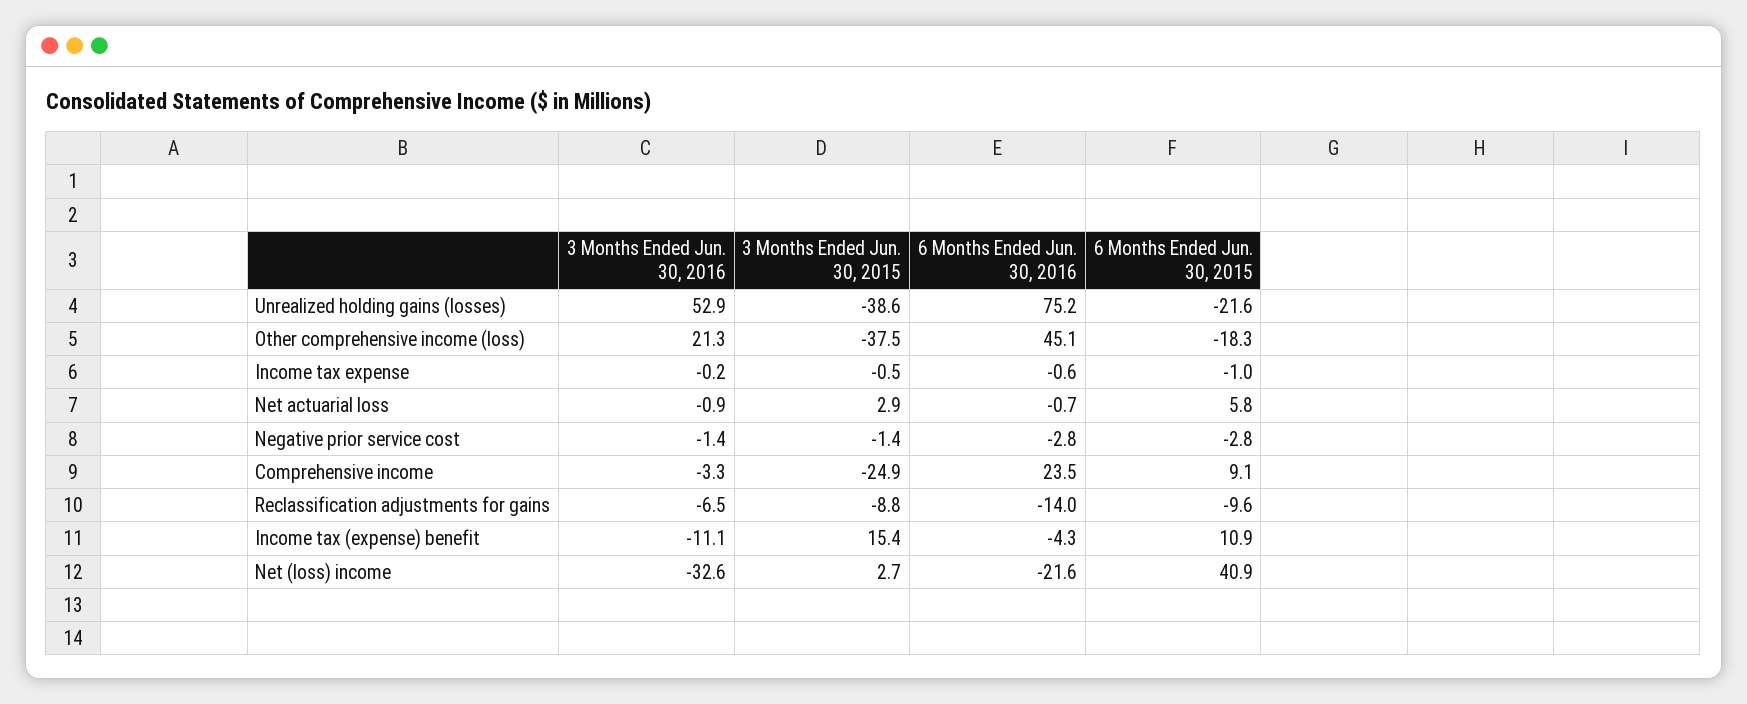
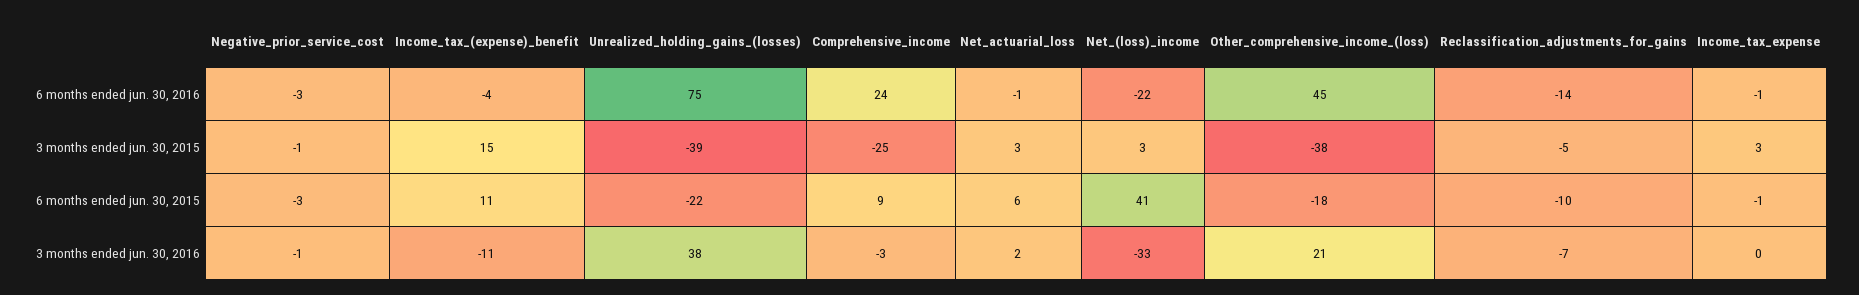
  {
    "3 Months Ended Jun. 30, 2016": {
-     "Unrealized holding gains (losses)": 52.9,
+     "Unrealized holding gains (losses)": 38,
      "Other comprehensive income (loss)": 21.3,
      "Income tax expense": -0.2,
-     "Net actuarial loss": -0.9,
+     "Net actuarial loss": 2,
      "Negative prior service cost": -1.4,
      "Comprehensive income": -3.3,
      "Reclassification adjustments for gains": -6.5,
      "Income tax (expense) benefit": -11.1,
      "Net (loss) income": -32.6
    },
    "3 Months Ended Jun. 30, 2015": {
      "Unrealized holding gains (losses)": -38.6,
      "Other comprehensive income (loss)": -37.5,
-     "Income tax expense": -0.5,
+     "Income tax expense": 3,
      "Net actuarial loss": 2.9,
      "Negative prior service cost": -1.4,
      "Comprehensive income": -24.9,
-     "Reclassification adjustments for gains": -8.8,
+     "Reclassification adjustments for gains": -5,
      "Income tax (expense) benefit": 15.4,
      "Net (loss) income": 2.7
    },
    "6 Months Ended Jun. 30, 2016": {
      "Unrealized holding gains (losses)": 75.2,
      "Other comprehensive income (loss)": 45.1,
      "Income tax expense": -0.6,
      "Net actuarial loss": -0.7,
      "Negative prior service cost": -2.8,
      "Comprehensive income": 23.5,
      "Reclassification adjustments for gains": -14,
      "Income tax (expense) benefit": -4.3,
      "Net (loss) income": -21.6
    },
    "6 Months Ended Jun. 30, 2015": {
      "Unrealized holding gains (losses)": -21.6,
      "Other comprehensive income (loss)": -18.3,
      "Income tax expense": -1,
      "Net actuarial loss": 5.8,
      "Negative prior service cost": -2.8,
      "Comprehensive income": 9.1,
      "Reclassification adjustments for gains": -9.6,
      "Income tax (expense) benefit": 10.9,
      "Net (loss) income": 40.9
    }
  }

